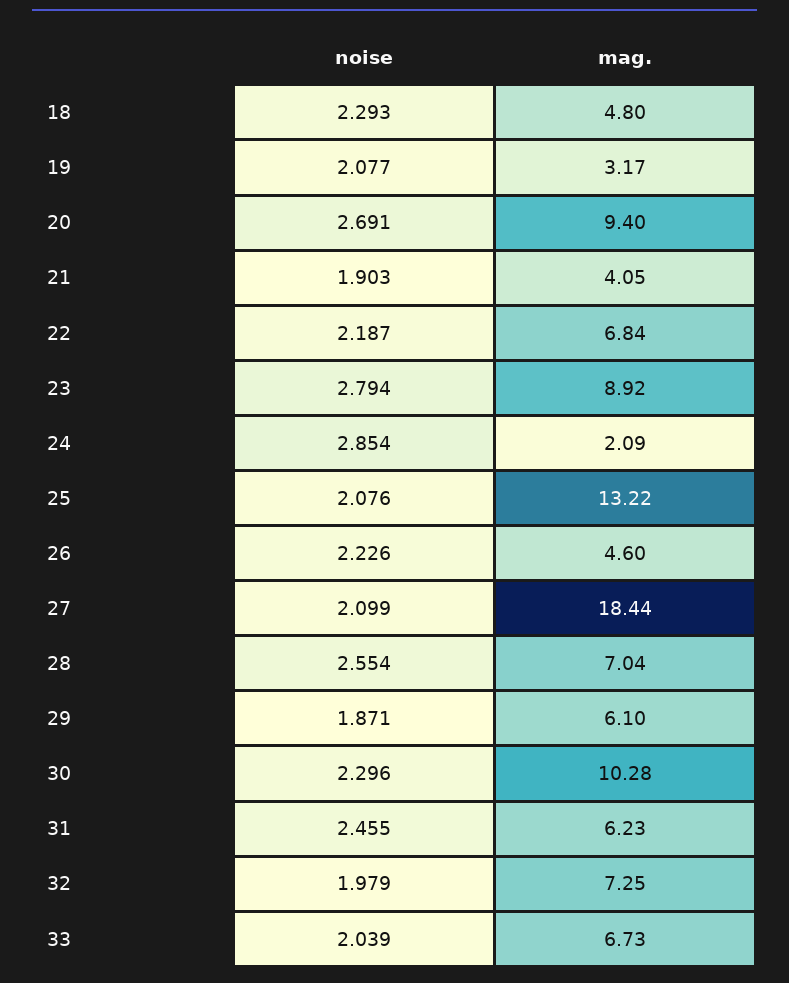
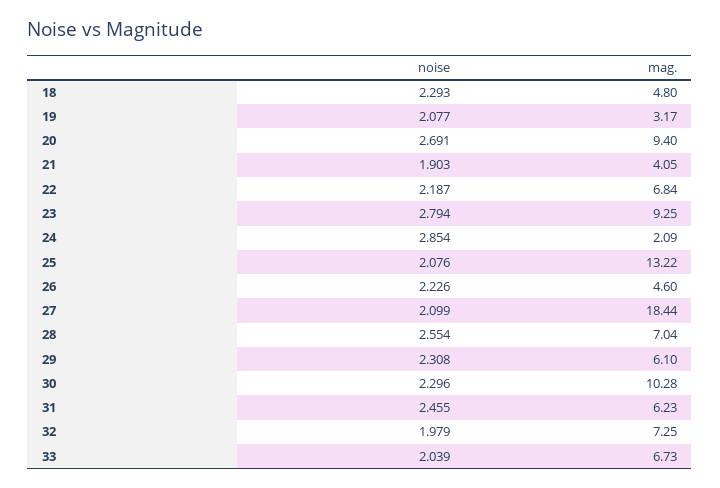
  {
    "noise": {
      "18": 2.293,
      "19": 2.077,
      "20": 2.691,
      "21": 1.903,
      "22": 2.187,
      "23": 2.794,
      "24": 2.854,
      "25": 2.076,
      "26": 2.226,
      "27": 2.099,
      "28": 2.554,
-     "29": 1.871,
+     "29": 2.308,
      "30": 2.296,
      "31": 2.455,
      "32": 1.979,
      "33": 2.039
    },
    "mag.": {
      "18": 4.8,
      "19": 3.17,
      "20": 9.4,
      "21": 4.05,
      "22": 6.84,
-     "23": 8.92,
+     "23": 9.25,
      "24": 2.09,
      "25": 13.22,
      "26": 4.6,
      "27": 18.44,
      "28": 7.04,
      "29": 6.1,
      "30": 10.28,
      "31": 6.23,
      "32": 7.25,
      "33": 6.73
    }
  }

